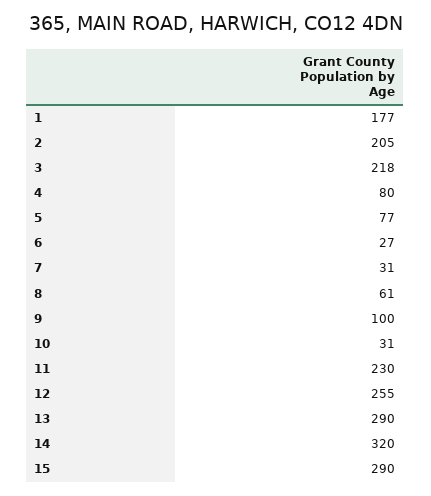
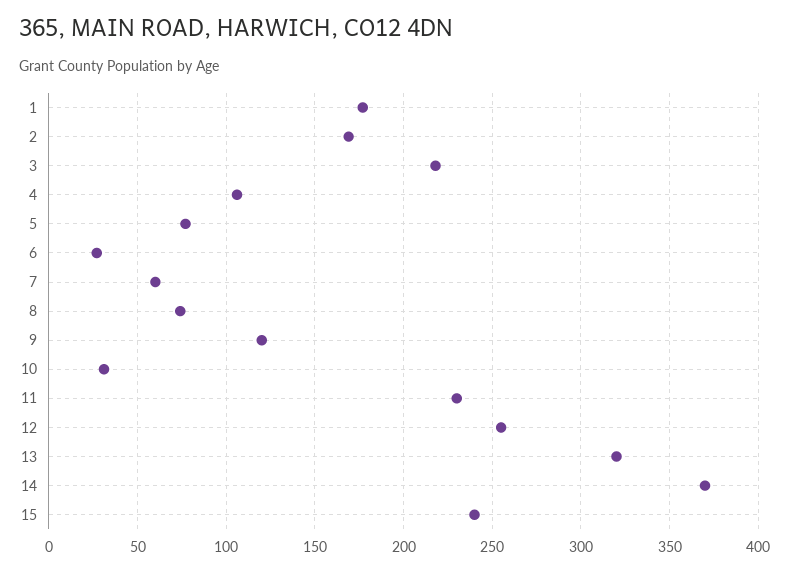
  {
    "1": 177,
-   "2": 205,
+   "2": 170,
    "3": 218,
-   "4": 80,
+   "4": 105,
    "5": 77,
    "6": 27,
-   "7": 31,
+   "7": 60,
-   "8": 61,
+   "8": 75,
-   "9": 100,
+   "9": 120,
    "10": 31,
    "11": 230,
    "12": 255,
-   "13": 290,
+   "13": 320,
-   "14": 320,
+   "14": 370,
-   "15": 290
+   "15": 240
  }

